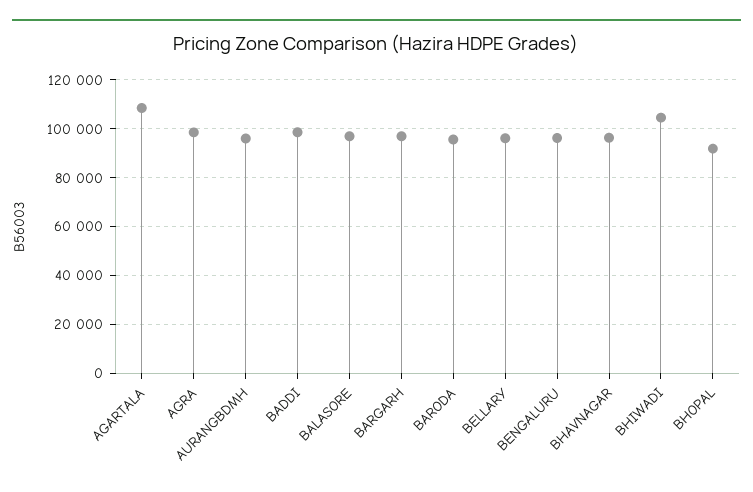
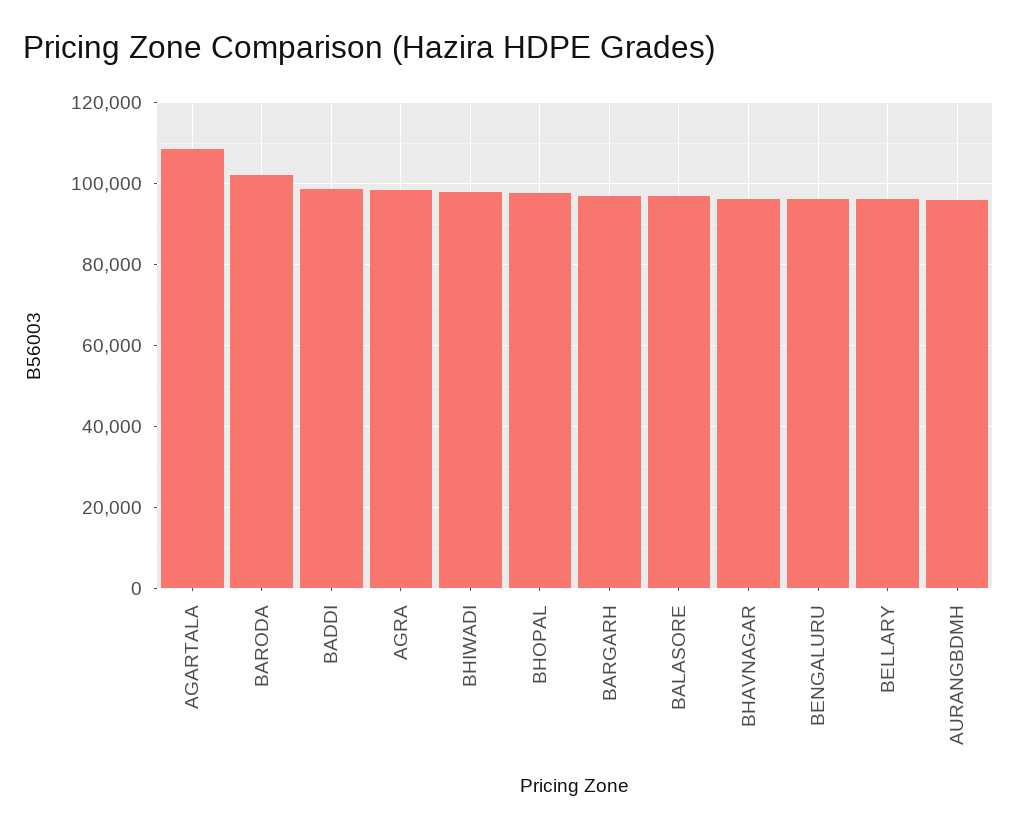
  {
    "AGARTALA": 108000,
    "AGRA": 98000,
    "AURANGBDMH": 96000,
    "BADDI": 98000,
    "BALASORE": 96000,
    "BARGARH": 96000,
-   "BARODA": 95000,
+   "BARODA": 102000,
    "BELLARY": 96000,
    "BENGALURU": 96000,
    "BHAVNAGAR": 96000,
-   "BHIWADI": 105000,
+   "BHIWADI": 98000,
-   "BHOPAL": 92500
+   "BHOPAL": 98000
  }

